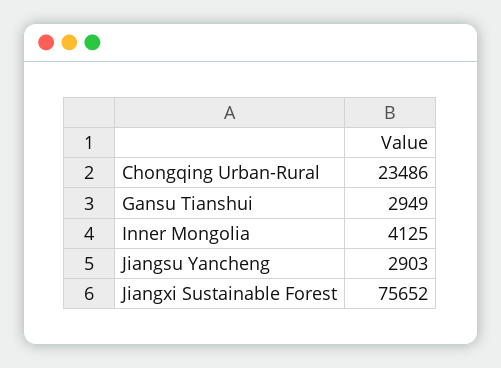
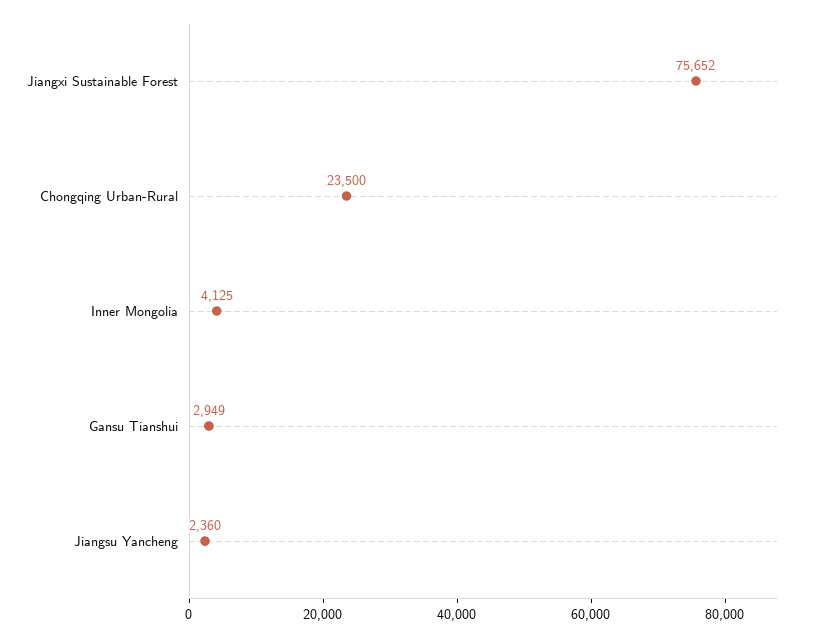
  {
-   "Chongqing Urban-Rural": 23486,
+   "Chongqing Urban-Rural": 23500,
    "Gansu Tianshui": 2949,
    "Inner Mongolia": 4125,
-   "Jiangsu Yancheng": 2903,
+   "Jiangsu Yancheng": 2360,
    "Jiangxi Sustainable Forest": 75652
  }

